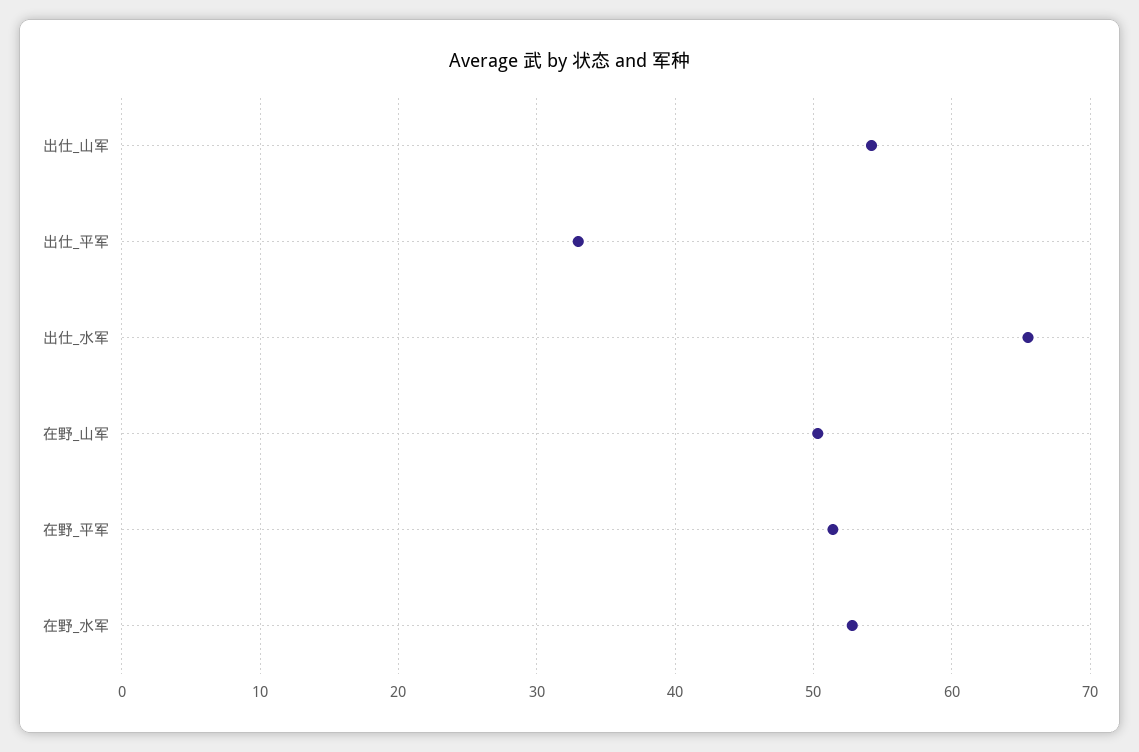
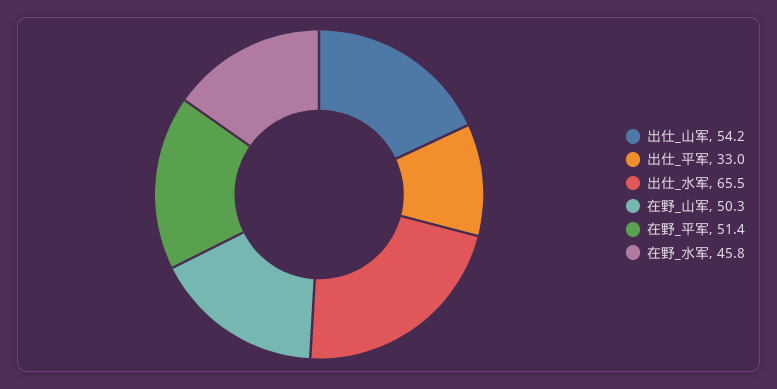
  {
    "出仕_山军": 54.2,
    "出仕_平军": 33,
    "出仕_水军": 65.5,
    "在野_山军": 50.3,
    "在野_平军": 51.4,
-   "在野_水军": 53
+   "在野_水军": 45.8
  }

